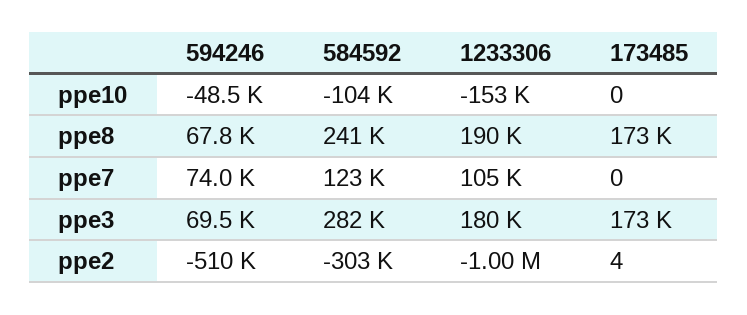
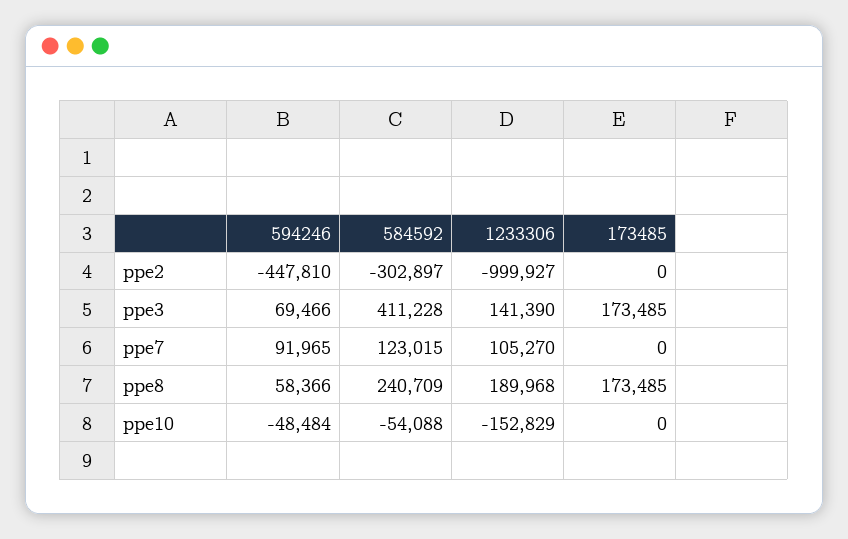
  {
    "594246": {
      "ppe10": -48484,
-     "ppe8": 67800,
+     "ppe8": 58366,
-     "ppe7": 74000,
+     "ppe7": 91965,
      "ppe3": 69466,
-     "ppe2": -510000
+     "ppe2": -447810
    },
    "584592": {
-     "ppe10": -104000,
+     "ppe10": -54088,
      "ppe8": 240709,
      "ppe7": 123015,
-     "ppe3": 282000,
+     "ppe3": 411228,
      "ppe2": -302897
    },
    "1233306": {
      "ppe10": -152829,
      "ppe8": 189968,
      "ppe7": 105270,
-     "ppe3": 180000,
+     "ppe3": 141390,
      "ppe2": -999927
    },
    "173485": {
      "ppe10": 0,
      "ppe8": 173485,
      "ppe7": 0,
      "ppe3": 173485,
-     "ppe2": 4
+     "ppe2": 0
    }
  }

